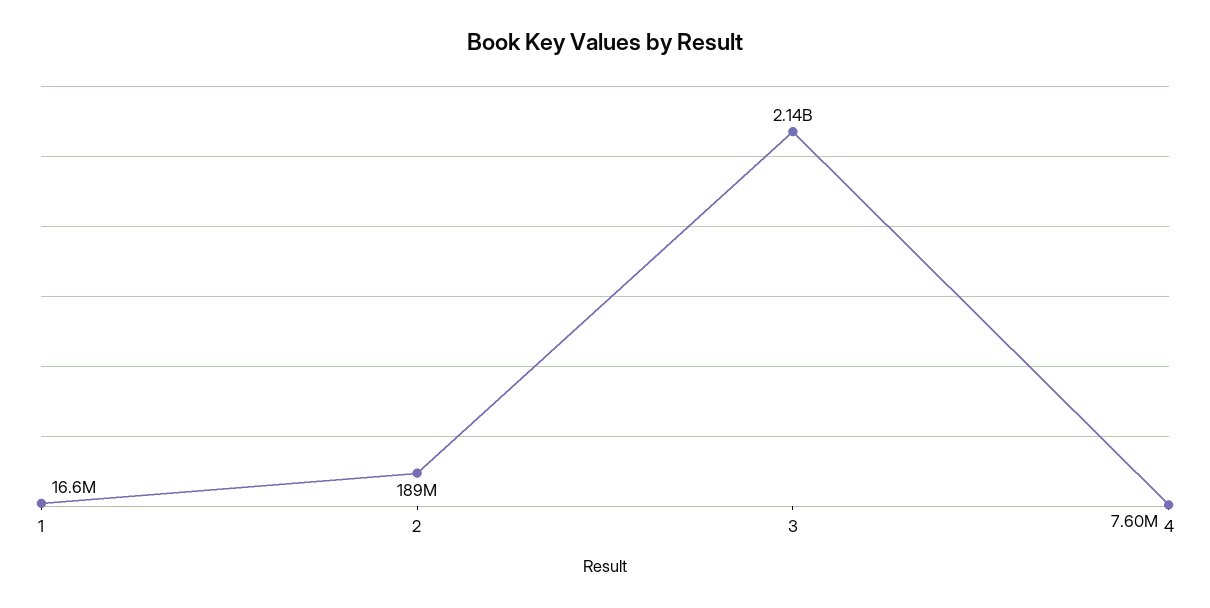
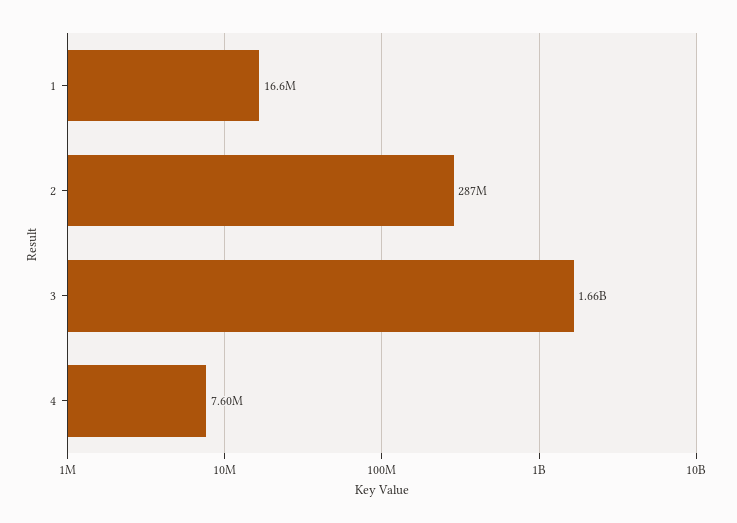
  {
    "1": 16600000,
-   "2": 189000000,
+   "2": 287000000,
-   "3": 2140000000,
+   "3": 1660000000,
    "4": 7600000
  }

